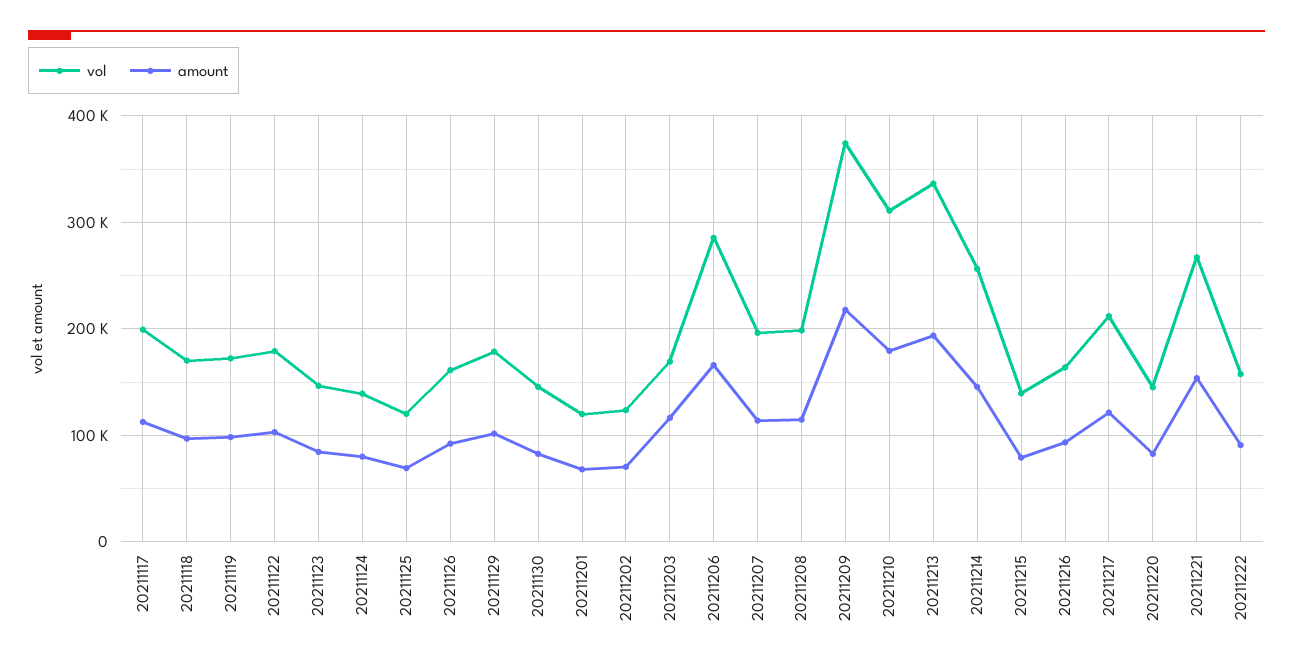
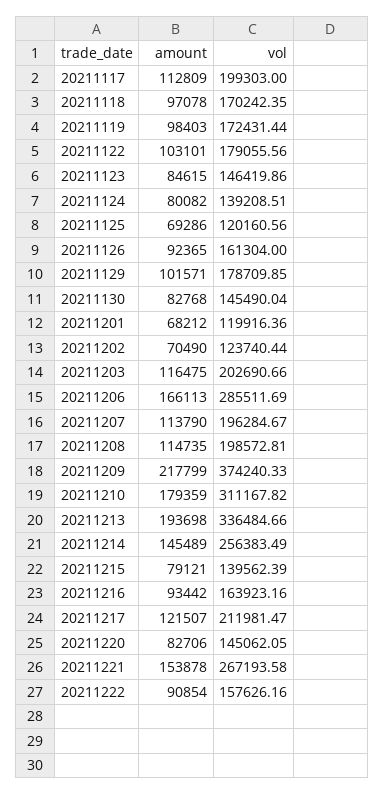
  {
    "vol": {
      "20211117": 199303,
      "20211118": 170242.35,
      "20211119": 172431.44,
      "20211122": 179055.56,
      "20211123": 146419.86,
      "20211124": 139208.51,
      "20211125": 120160.56,
      "20211126": 161304,
      "20211129": 178709.85,
      "20211130": 145490.04,
      "20211201": 119916.36,
      "20211202": 123740.44,
-     "20211203": 170000,
+     "20211203": 202690.66,
      "20211206": 285511.69,
      "20211207": 196284.67,
      "20211208": 198572.81,
      "20211209": 374240.33,
      "20211210": 311167.82,
      "20211213": 336484.66,
      "20211214": 256383.49,
      "20211215": 139562.39,
      "20211216": 163923.16,
      "20211217": 211981.47,
      "20211220": 145062.05,
      "20211221": 267193.58,
      "20211222": 157626.16
    },
    "amount": {
      "20211117": 112809,
      "20211118": 97078,
      "20211119": 98403,
      "20211122": 103101,
      "20211123": 84615,
      "20211124": 80082,
      "20211125": 69286,
      "20211126": 92365,
      "20211129": 101571,
      "20211130": 82768,
      "20211201": 68212,
      "20211202": 70490,
      "20211203": 116475,
      "20211206": 166113,
      "20211207": 113790,
      "20211208": 114735,
      "20211209": 217799,
      "20211210": 179359,
      "20211213": 193698,
      "20211214": 145489,
      "20211215": 79121,
      "20211216": 93442,
      "20211217": 121507,
      "20211220": 82706,
      "20211221": 153878,
      "20211222": 90854
    }
  }

